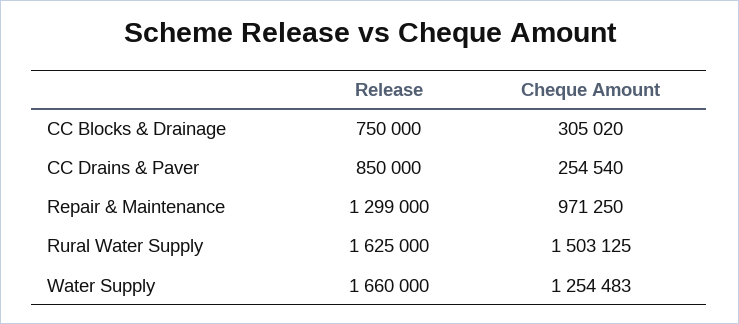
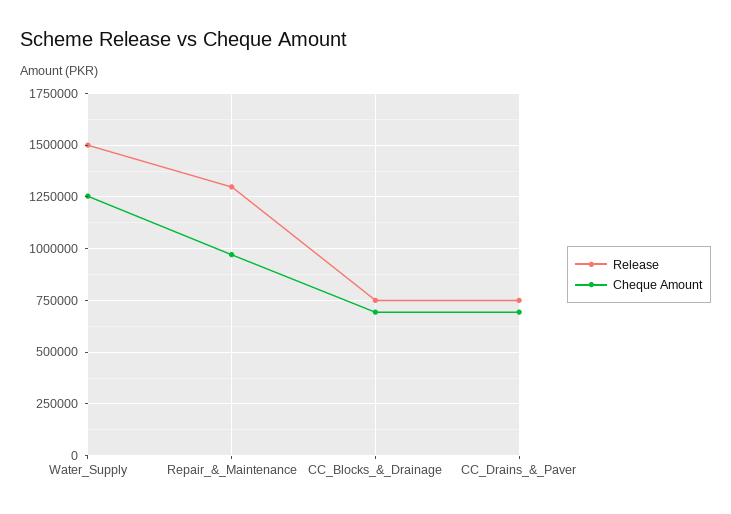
  {
    "Release": {
      "CC Blocks & Drainage": 750000,
-     "CC Drains & Paver": 850000,
+     "CC Drains & Paver": 750000,
      "Repair & Maintenance": 1299000,
-     "Rural Water Supply": 1625000,
-     "Water Supply": 1660000
+     "Water Supply": 1500000
    },
    "Cheque Amount": {
-     "CC Blocks & Drainage": 305020,
+     "CC Blocks & Drainage": 700000,
-     "CC Drains & Paver": 254540,
+     "CC Drains & Paver": 700000,
      "Repair & Maintenance": 971250,
-     "Rural Water Supply": 1503125,
      "Water Supply": 1254483
    }
  }

